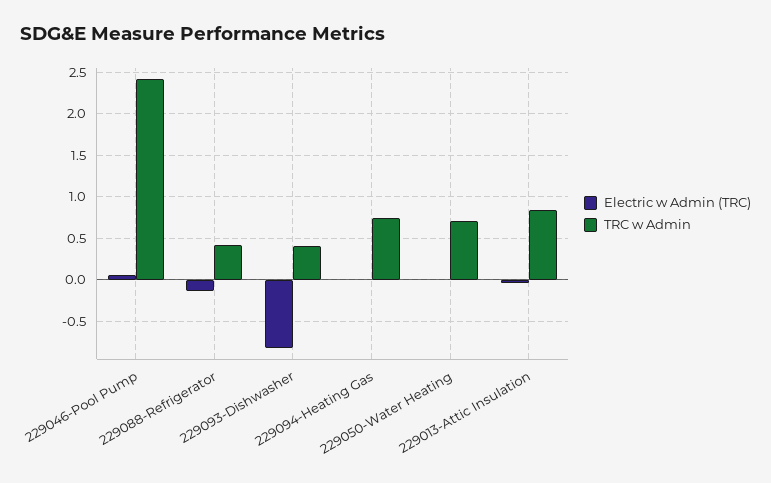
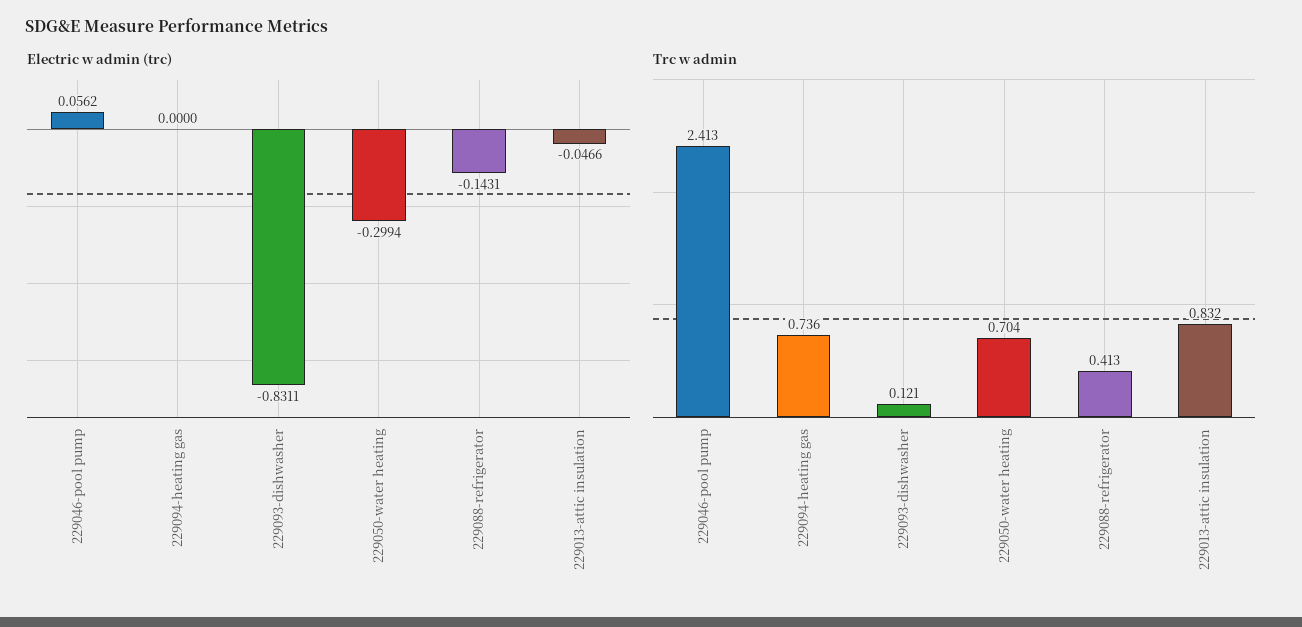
  {
    "Electric w Admin (TRC)": {
      "229046-Pool Pump": 0.0562,
      "229088-Refrigerator": -0.1431,
      "229093-Dishwasher": -0.8311,
      "229094-Heating Gas": 0,
-     "229050-Water Heating": 0,
+     "229050-Water Heating": -0.2994,
      "229013-Attic Insulation": -0.0466
    },
    "TRC w Admin": {
      "229046-Pool Pump": 2.413,
      "229088-Refrigerator": 0.413,
-     "229093-Dishwasher": 0.4,
+     "229093-Dishwasher": 0.121,
      "229094-Heating Gas": 0.736,
      "229050-Water Heating": 0.704,
      "229013-Attic Insulation": 0.832
    }
  }

